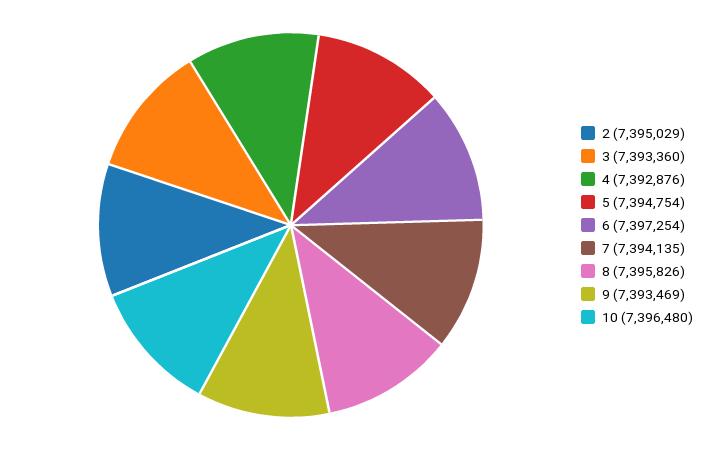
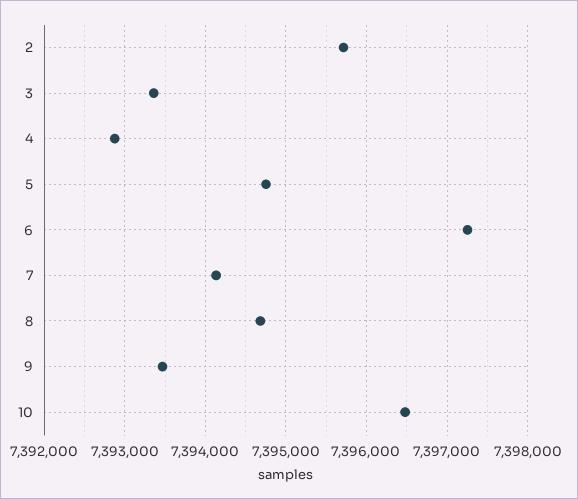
  {
-   "2": 7395029,
+   "2": 7395700,
    "3": 7393360,
    "4": 7392876,
    "5": 7394754,
    "6": 7397254,
    "7": 7394135,
-   "8": 7395826,
+   "8": 7394700,
    "9": 7393469,
    "10": 7396480
  }

